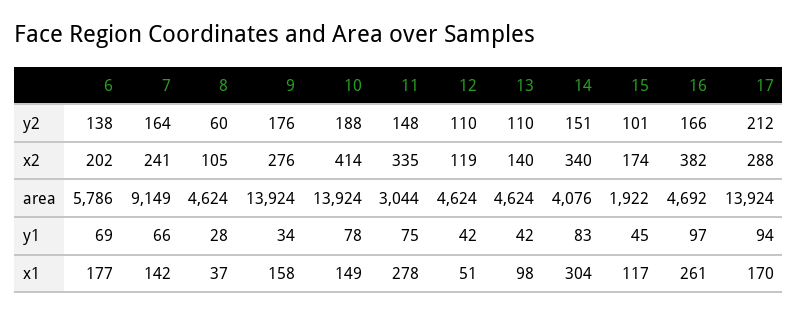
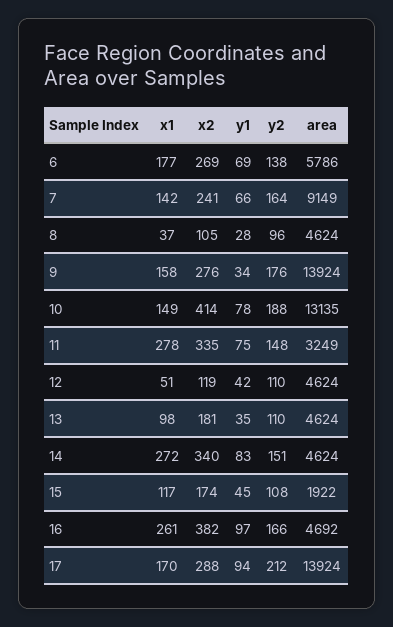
  {
    "6": {
      "y2": 138,
-     "x2": 202,
+     "x2": 269,
      "area": 5786,
      "y1": 69,
      "x1": 177
    },
    "7": {
      "y2": 164,
      "x2": 241,
      "area": 9149,
      "y1": 66,
      "x1": 142
    },
    "8": {
-     "y2": 60,
+     "y2": 96,
      "x2": 105,
      "area": 4624,
      "y1": 28,
      "x1": 37
    },
    "9": {
      "y2": 176,
      "x2": 276,
      "area": 13924,
      "y1": 34,
      "x1": 158
    },
    "10": {
      "y2": 188,
      "x2": 414,
-     "area": 13924,
+     "area": 13135,
      "y1": 78,
      "x1": 149
    },
    "11": {
      "y2": 148,
      "x2": 335,
-     "area": 3044,
+     "area": 3249,
      "y1": 75,
      "x1": 278
    },
    "12": {
      "y2": 110,
      "x2": 119,
      "area": 4624,
      "y1": 42,
      "x1": 51
    },
    "13": {
      "y2": 110,
-     "x2": 140,
+     "x2": 181,
      "area": 4624,
-     "y1": 42,
+     "y1": 35,
      "x1": 98
    },
    "14": {
      "y2": 151,
      "x2": 340,
-     "area": 4076,
+     "area": 4624,
      "y1": 83,
-     "x1": 304
+     "x1": 272
    },
    "15": {
-     "y2": 101,
+     "y2": 108,
      "x2": 174,
      "area": 1922,
      "y1": 45,
      "x1": 117
    },
    "16": {
      "y2": 166,
      "x2": 382,
      "area": 4692,
      "y1": 97,
      "x1": 261
    },
    "17": {
      "y2": 212,
      "x2": 288,
      "area": 13924,
      "y1": 94,
      "x1": 170
    }
  }

